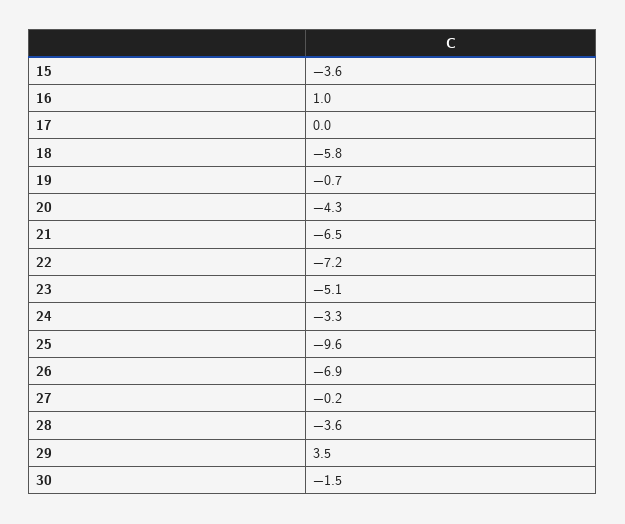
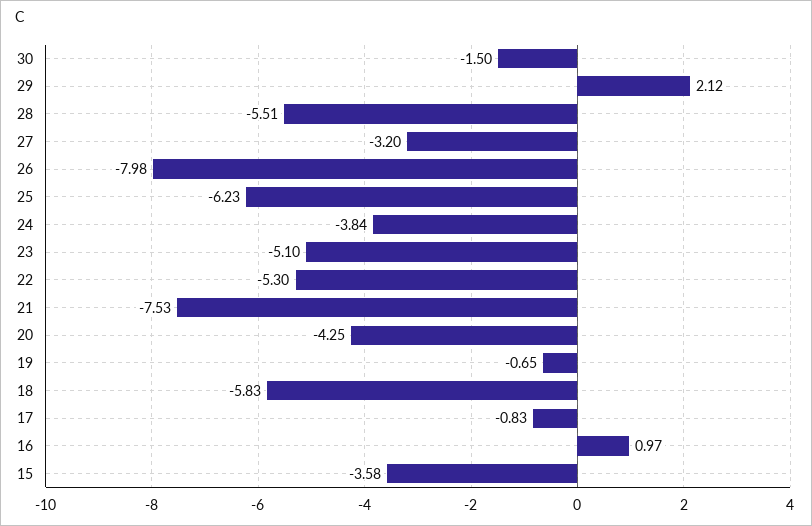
  {
    "15": -3.58,
    "16": 0.97,
-   "17": 0,
+   "17": -0.83,
    "18": -5.83,
    "19": -0.65,
    "20": -4.25,
-   "21": -6.5,
+   "21": -7.53,
-   "22": -7.2,
+   "22": -5.3,
    "23": -5.1,
-   "24": -3.3,
+   "24": -3.84,
-   "25": -9.6,
+   "25": -6.23,
-   "26": -6.9,
+   "26": -7.98,
-   "27": -0.2,
+   "27": -3.2,
-   "28": -3.6,
+   "28": -5.51,
-   "29": 3.5,
+   "29": 2.12,
    "30": -1.5
  }

